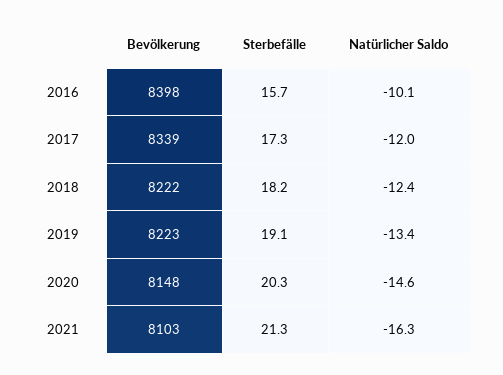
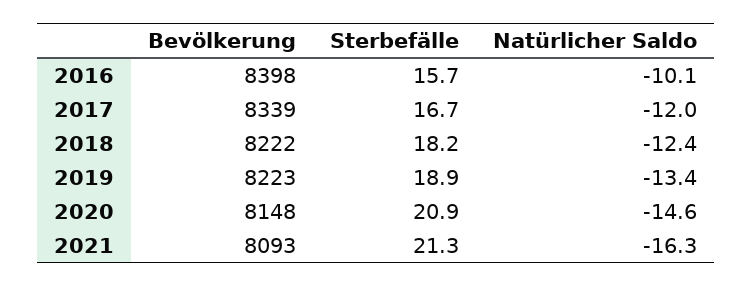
  {
    "Bevölkerung": {
      "2016": 8398,
      "2017": 8339,
      "2018": 8222,
      "2019": 8223,
      "2020": 8148,
-     "2021": 8103
+     "2021": 8093
    },
    "Sterbefälle": {
      "2016": 15.7,
-     "2017": 17.3,
+     "2017": 16.7,
      "2018": 18.2,
-     "2019": 19.1,
+     "2019": 18.9,
-     "2020": 20.3,
+     "2020": 20.9,
      "2021": 21.3
    },
    "Natürlicher Saldo": {
      "2016": -10.1,
      "2017": -12,
      "2018": -12.4,
      "2019": -13.4,
      "2020": -14.6,
      "2021": -16.3
    }
  }

